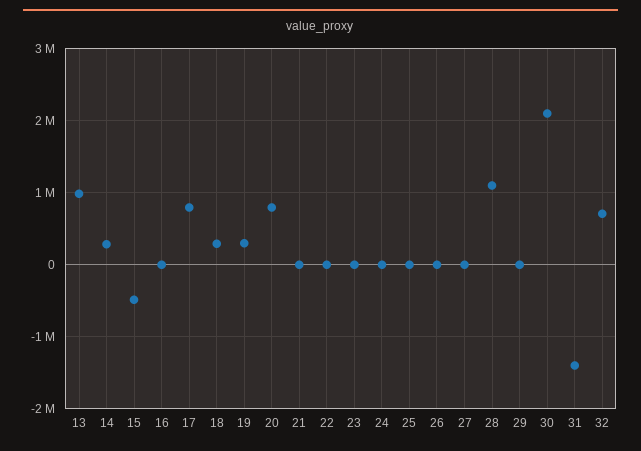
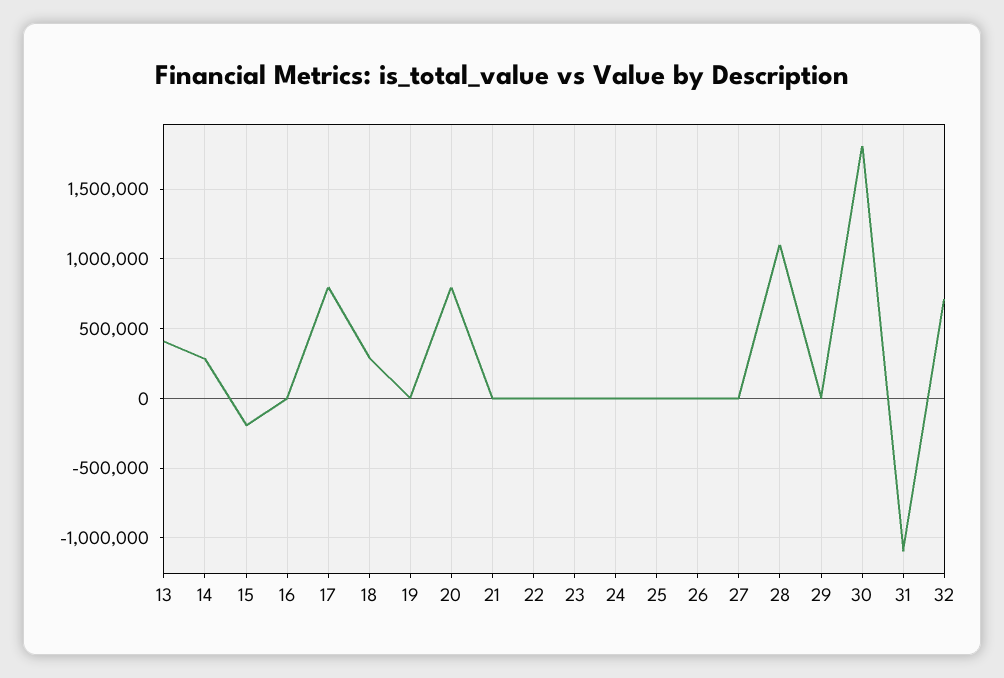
  {
-   "13": 1000000,
+   "13": 400000,
    "14": 300000,
-   "15": -500000,
+   "15": -200000,
    "16": 0,
    "17": 800000,
    "18": 300000,
-   "19": 300000,
+   "19": 0,
    "20": 800000,
    "21": 0,
    "22": 0,
    "23": 0,
    "24": 0,
    "25": 0,
    "26": 0,
    "27": 0,
    "28": 1100000,
    "29": 0,
-   "30": 2100000,
+   "30": 1800000,
-   "31": -1400000,
+   "31": -1100000,
    "32": 700000
  }

